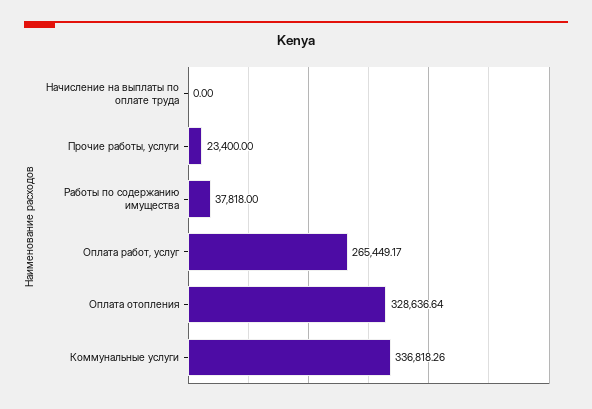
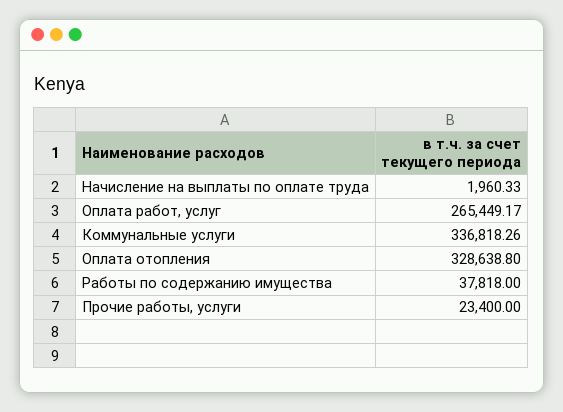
  {
-   "Начисление на выплаты по оплате труда": 0,
+   "Начисление на выплаты по оплате труда": 1960.33,
    "Прочие работы, услуги": 23400,
    "Работы по содержанию имущества": 37818,
    "Оплата работ, услуг": 265449.17,
-   "Оплата отопления": 328636.64,
+   "Оплата отопления": 328638.8,
    "Коммунальные услуги": 336818.26
  }

